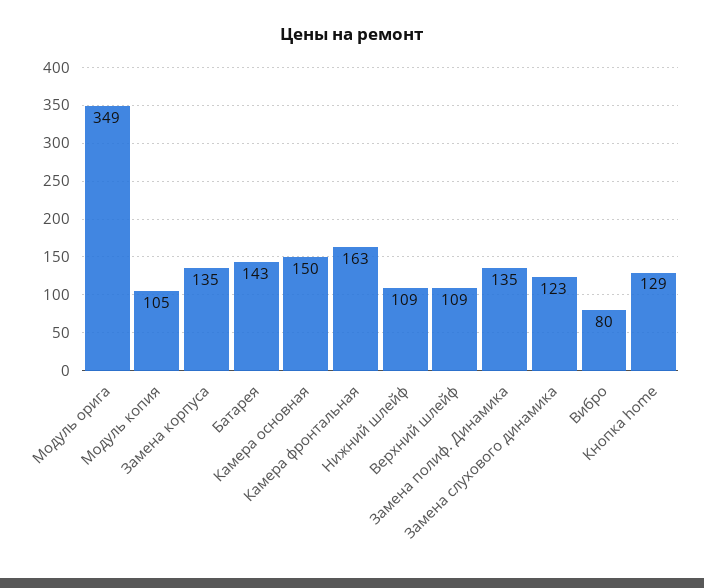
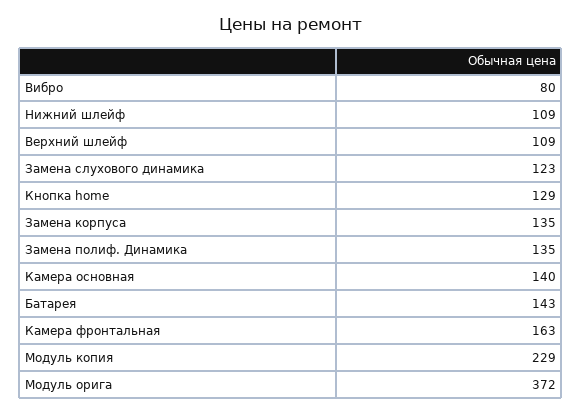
  {
-   "Модуль орига": 349,
+   "Модуль орига": 372,
-   "Модуль копия": 105,
+   "Модуль копия": 229,
    "Замена корпуса": 135,
    "Батарея": 143,
-   "Камера основная": 150,
+   "Камера основная": 140,
    "Камера фронтальная": 163,
    "Нижний шлейф": 109,
    "Верхний шлейф": 109,
    "Замена полиф. Динамика": 135,
    "Замена слухового динамика": 123,
    "Вибро": 80,
    "Кнопка home": 129
  }

